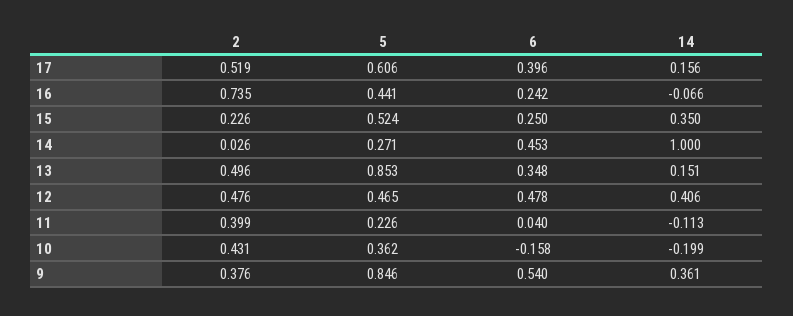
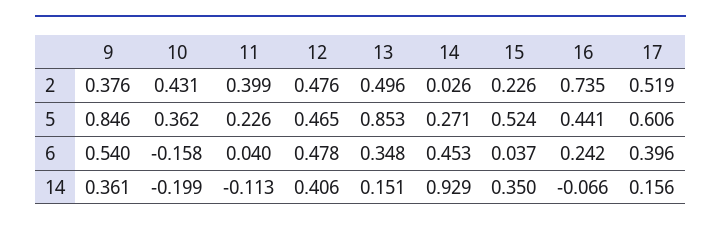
  {
    "2": {
      "17": 0.519,
      "16": 0.735,
      "15": 0.226,
      "14": 0.026,
      "13": 0.496,
      "12": 0.476,
      "11": 0.399,
      "10": 0.431,
      "9": 0.376
    },
    "5": {
      "17": 0.606,
      "16": 0.441,
      "15": 0.524,
      "14": 0.271,
      "13": 0.853,
      "12": 0.465,
      "11": 0.226,
      "10": 0.362,
      "9": 0.846
    },
    "6": {
      "17": 0.396,
      "16": 0.242,
-     "15": 0.25,
+     "15": 0.037,
      "14": 0.453,
      "13": 0.348,
      "12": 0.478,
      "11": 0.04,
      "10": -0.158,
      "9": 0.54
    },
    "14": {
      "17": 0.156,
      "16": -0.066,
      "15": 0.35,
-     "14": 1,
+     "14": 0.929,
      "13": 0.151,
      "12": 0.406,
      "11": -0.113,
      "10": -0.199,
      "9": 0.361
    }
  }

